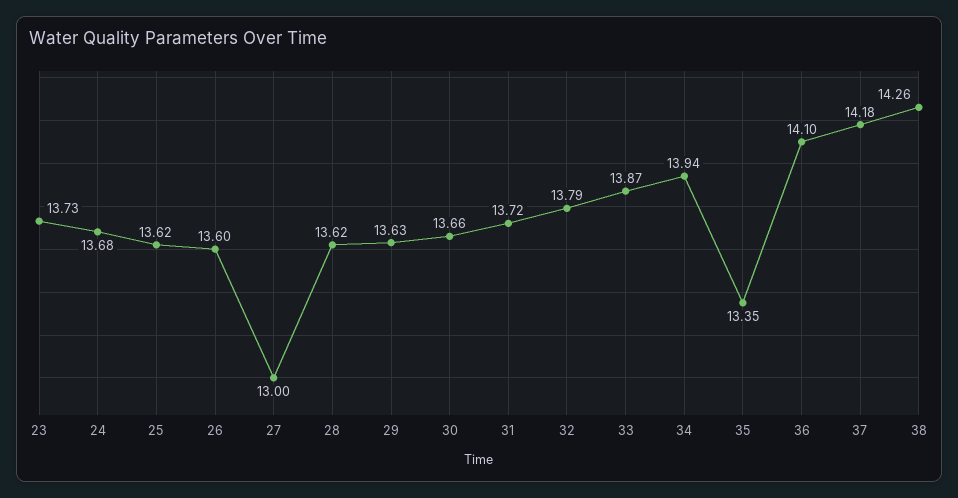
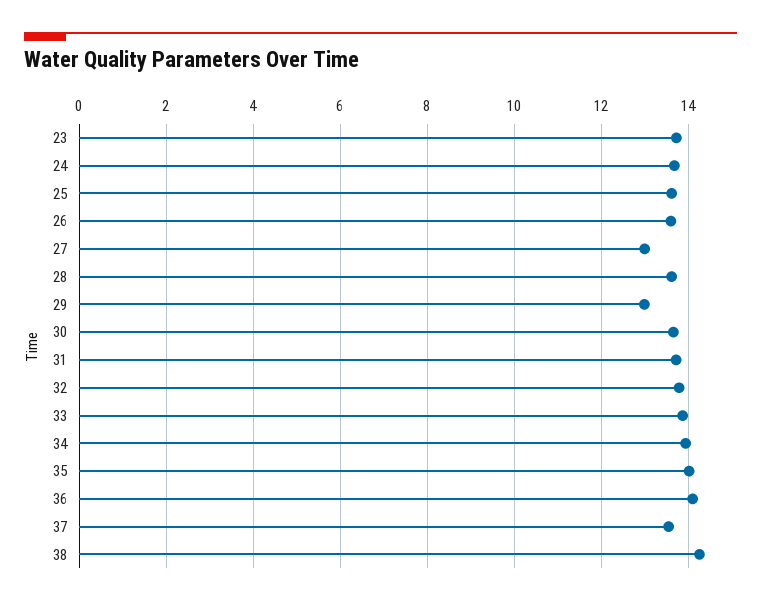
  {
    "23": 13.73,
    "24": 13.68,
    "25": 13.62,
    "26": 13.6,
    "27": 13,
    "28": 13.62,
-   "29": 13.63,
+   "29": 13,
    "30": 13.66,
    "31": 13.72,
    "32": 13.79,
    "33": 13.87,
    "34": 13.94,
-   "35": 13.35,
+   "35": 14,
    "36": 14.1,
-   "37": 14.18,
+   "37": 13.6,
    "38": 14.26
  }

